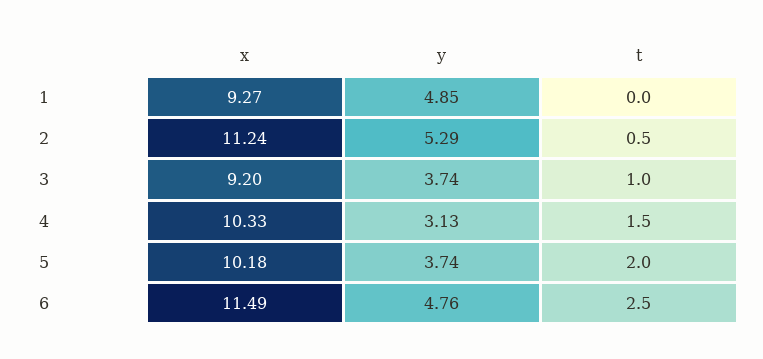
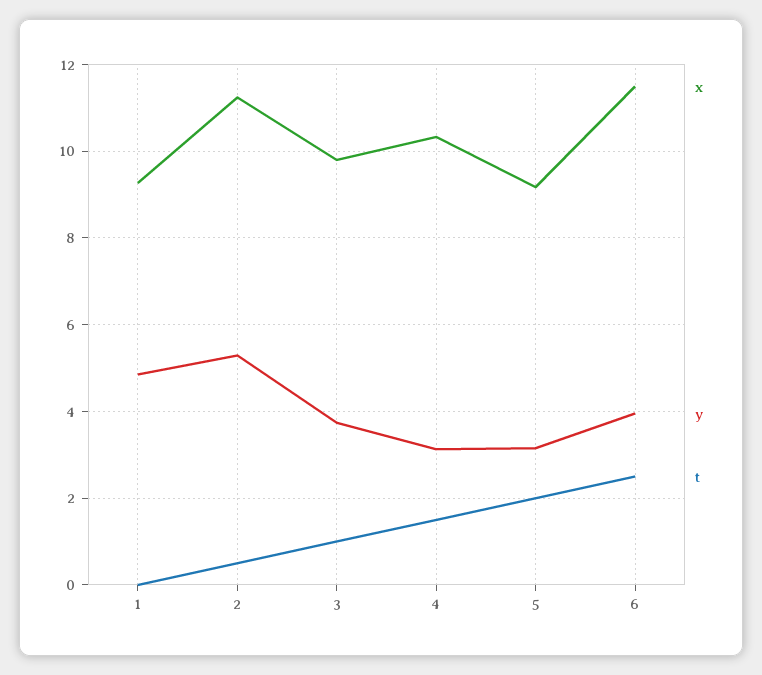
  {
    "x": {
      "1": 9.27,
      "2": 11.24,
-     "3": 9.2,
+     "3": 9.8,
      "4": 10.33,
-     "5": 10.18,
+     "5": 9.2,
      "6": 11.49
    },
    "y": {
      "1": 4.85,
      "2": 5.29,
      "3": 3.74,
      "4": 3.13,
-     "5": 3.74,
+     "5": 3.2,
-     "6": 4.76
+     "6": 4
    },
    "t": {
      "1": 0,
      "2": 0.5,
      "3": 1,
      "4": 1.5,
      "5": 2,
      "6": 2.5
    }
  }

